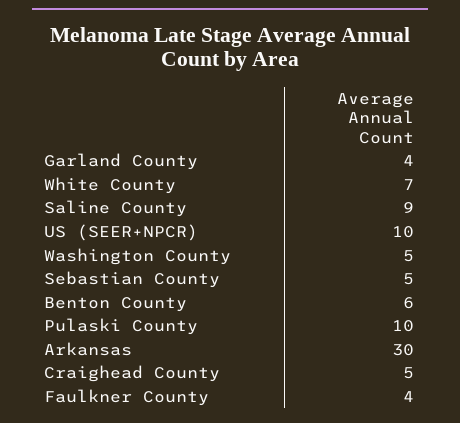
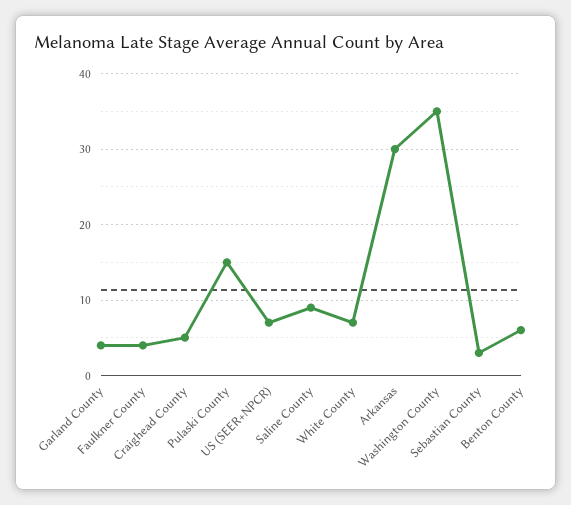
  {
    "Garland County": 4,
    "White County": 7,
    "Saline County": 9,
-   "US (SEER+NPCR)": 10,
+   "US (SEER+NPCR)": 7,
-   "Washington County": 5,
+   "Washington County": 35,
-   "Sebastian County": 5,
+   "Sebastian County": 3,
    "Benton County": 6,
-   "Pulaski County": 10,
+   "Pulaski County": 15,
    "Arkansas": 30,
    "Craighead County": 5,
    "Faulkner County": 4
  }

